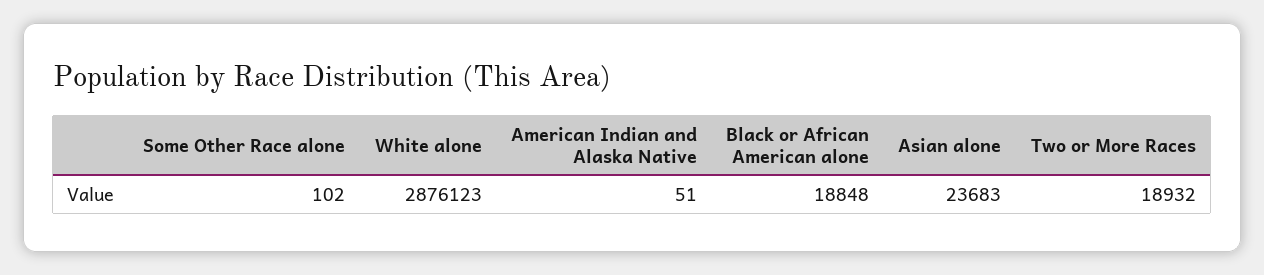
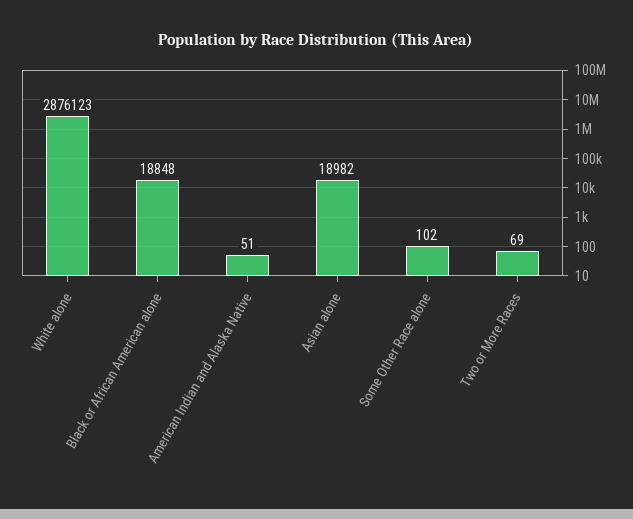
  {
    "Some Other Race alone": 102,
    "White alone": 2876123,
    "American Indian and Alaska Native": 51,
    "Black or African American alone": 18848,
-   "Asian alone": 23683,
+   "Asian alone": 18982,
-   "Two or More Races": 18932
+   "Two or More Races": 69
  }

